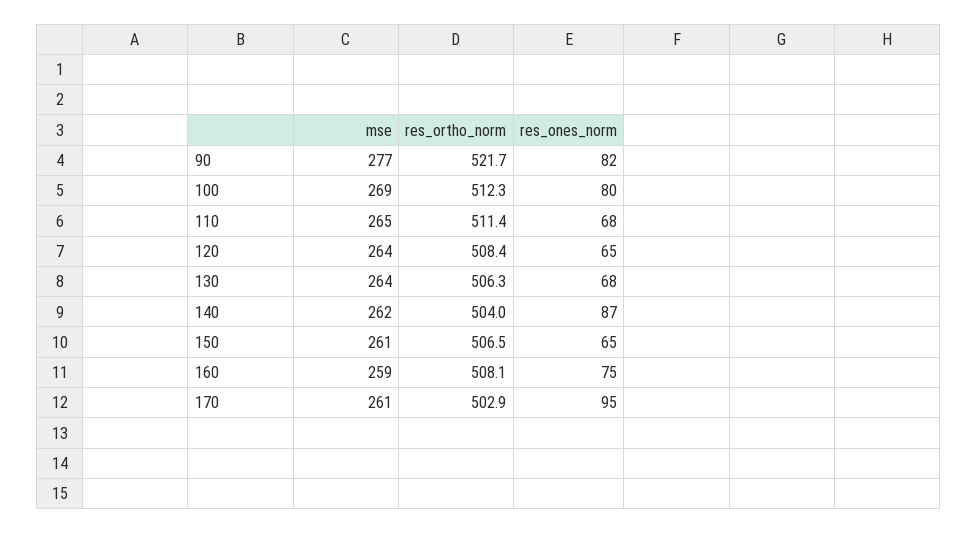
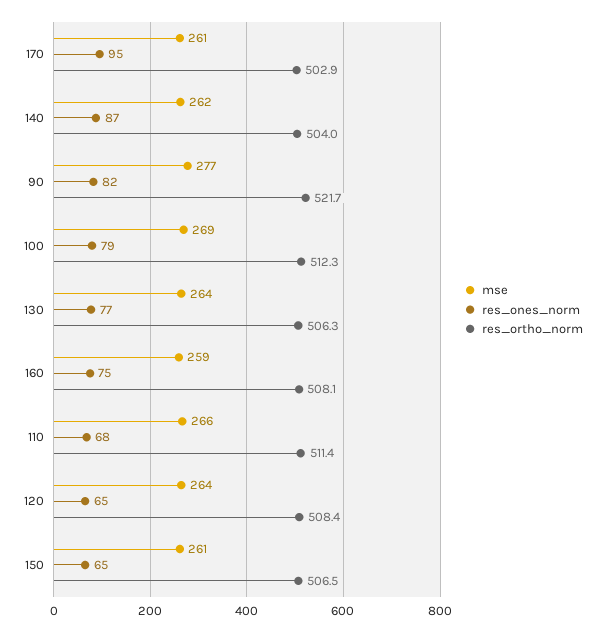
  {
    "mse": {
      "90": 277,
      "100": 269,
-     "110": 265,
+     "110": 266,
      "120": 264,
      "130": 264,
      "140": 262,
      "150": 261,
      "160": 259,
      "170": 261
    },
    "res_ortho_norm": {
      "90": 521.7,
      "100": 512.3,
      "110": 511.4,
      "120": 508.4,
      "130": 506.3,
      "140": 504,
      "150": 506.5,
      "160": 508.1,
      "170": 502.9
    },
    "res_ones_norm": {
      "90": 82,
-     "100": 80,
+     "100": 79,
      "110": 68,
      "120": 65,
-     "130": 68,
+     "130": 77,
      "140": 87,
      "150": 65,
      "160": 75,
      "170": 95
    }
  }

